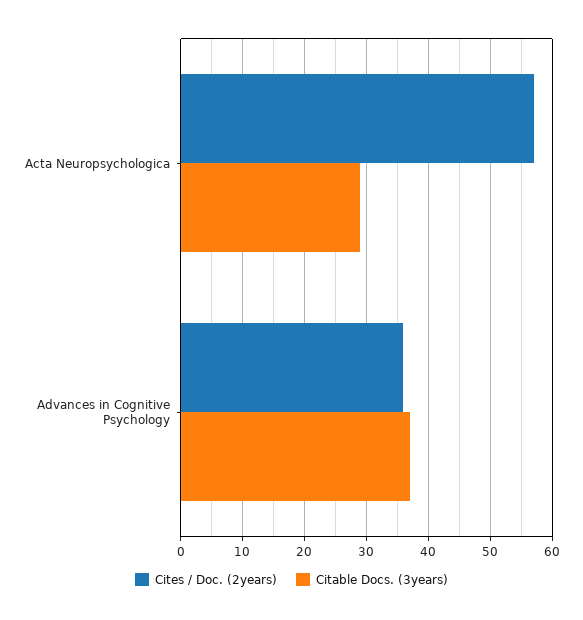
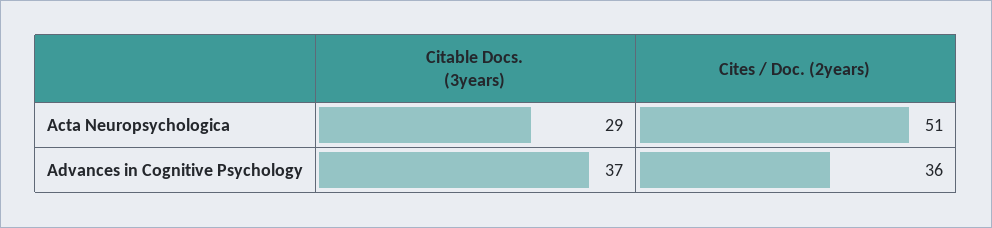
  {
    "Cites / Doc. (2years)": {
-     "Acta Neuropsychologica": 57,
+     "Acta Neuropsychologica": 51,
      "Advances in Cognitive Psychology": 36
    },
    "Citable Docs. (3years)": {
      "Acta Neuropsychologica": 29,
      "Advances in Cognitive Psychology": 37
    }
  }

